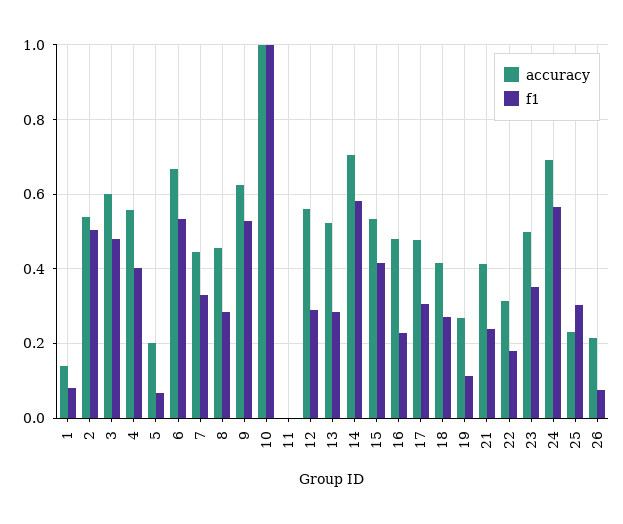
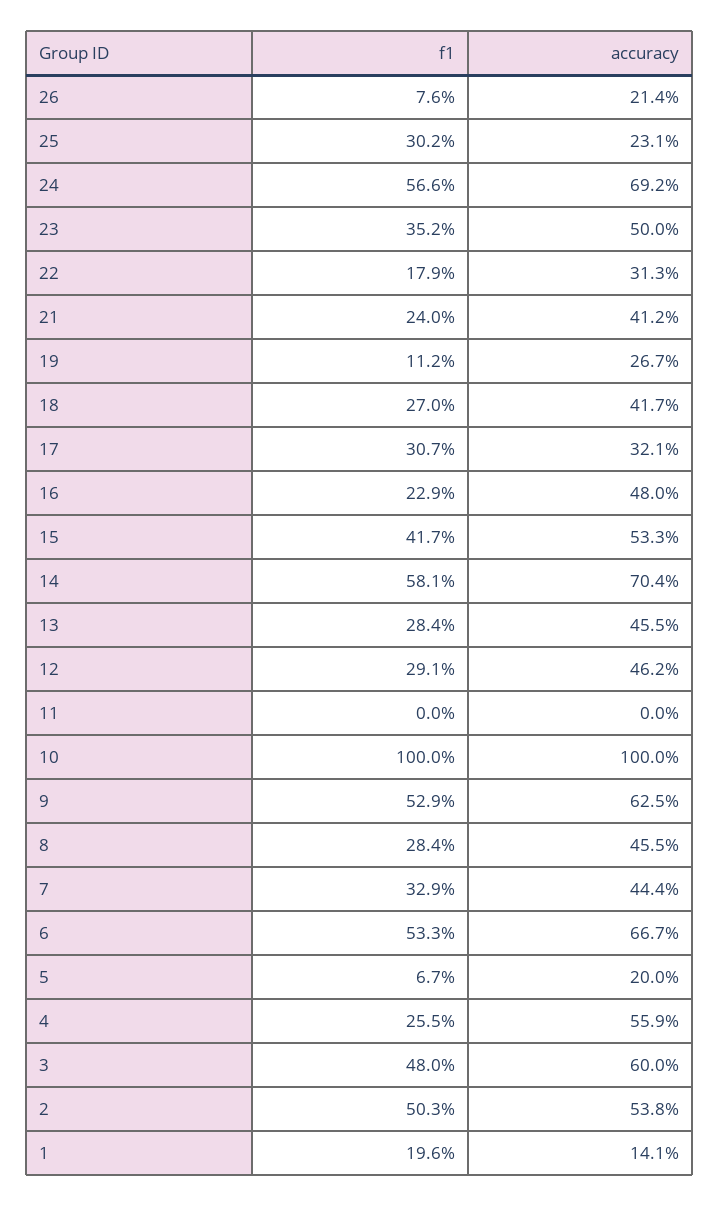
  {
    "accuracy": {
      "1": 0.141,
      "2": 0.538,
      "3": 0.6,
      "4": 0.559,
      "5": 0.2,
      "6": 0.667,
      "7": 0.444,
      "8": 0.455,
      "9": 0.625,
      "10": 1,
      "11": 0,
-     "12": 0.56,
+     "12": 0.462,
-     "13": 0.52,
+     "13": 0.455,
      "14": 0.704,
      "15": 0.533,
      "16": 0.48,
-     "17": 0.48,
+     "17": 0.321,
      "18": 0.417,
      "19": 0.267,
      "21": 0.412,
      "22": 0.313,
      "23": 0.5,
      "24": 0.692,
      "25": 0.231,
      "26": 0.214
    },
    "f1": {
-     "1": 0.08,
+     "1": 0.196,
      "2": 0.503,
      "3": 0.48,
-     "4": 0.4,
+     "4": 0.255,
      "5": 0.067,
      "6": 0.533,
      "7": 0.329,
      "8": 0.284,
      "9": 0.529,
      "10": 1,
      "11": 0,
      "12": 0.291,
      "13": 0.284,
      "14": 0.581,
      "15": 0.417,
      "16": 0.229,
      "17": 0.307,
      "18": 0.27,
      "19": 0.112,
      "21": 0.24,
      "22": 0.179,
      "23": 0.352,
      "24": 0.566,
      "25": 0.302,
      "26": 0.076
    }
  }

